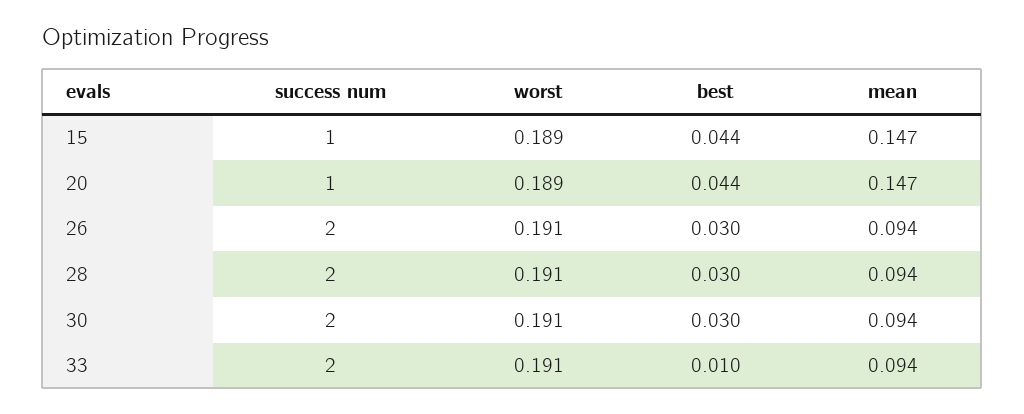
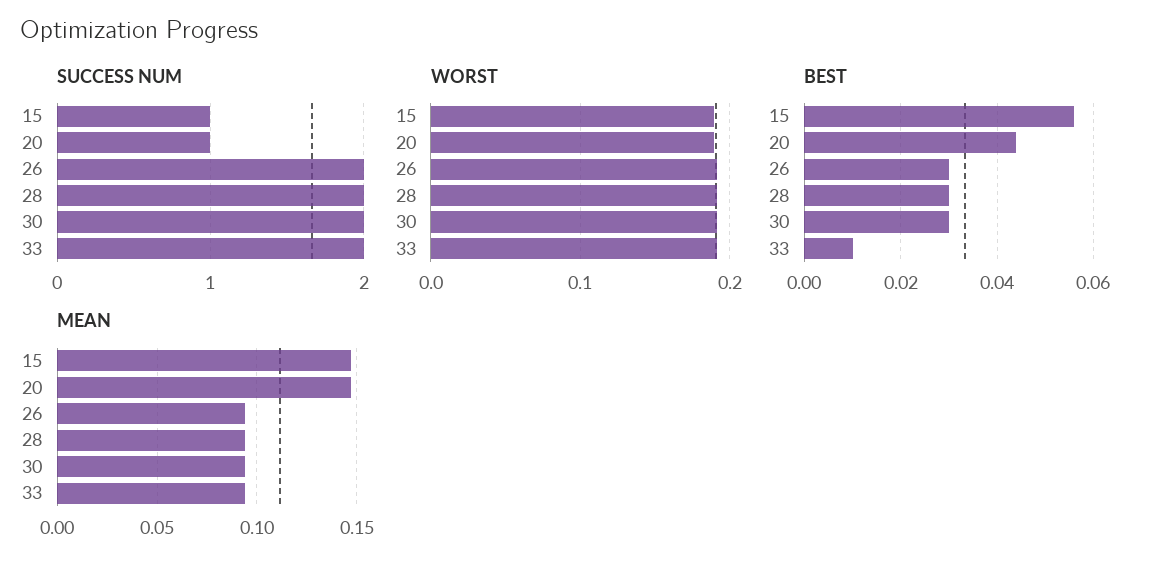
  {
    "success num": {
      "15": 1,
      "20": 1,
      "26": 2,
      "28": 2,
      "30": 2,
      "33": 2
    },
    "worst": {
      "15": 0.189,
      "20": 0.189,
      "26": 0.191,
      "28": 0.191,
      "30": 0.191,
      "33": 0.191
    },
    "best": {
-     "15": 0.044,
+     "15": 0.055,
      "20": 0.044,
      "26": 0.03,
      "28": 0.03,
      "30": 0.03,
      "33": 0.01
    },
    "mean": {
      "15": 0.147,
      "20": 0.147,
      "26": 0.094,
      "28": 0.094,
      "30": 0.094,
      "33": 0.094
    }
  }

